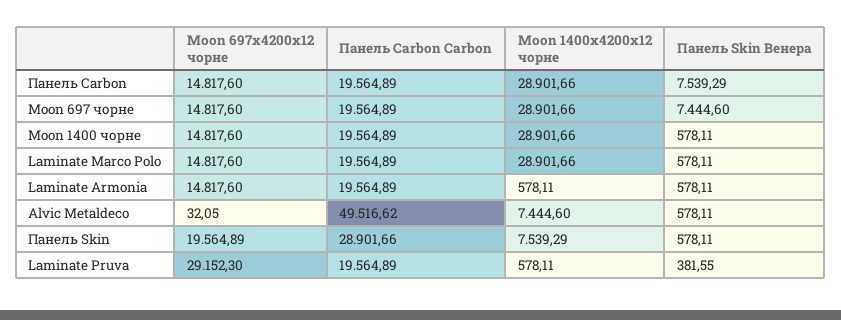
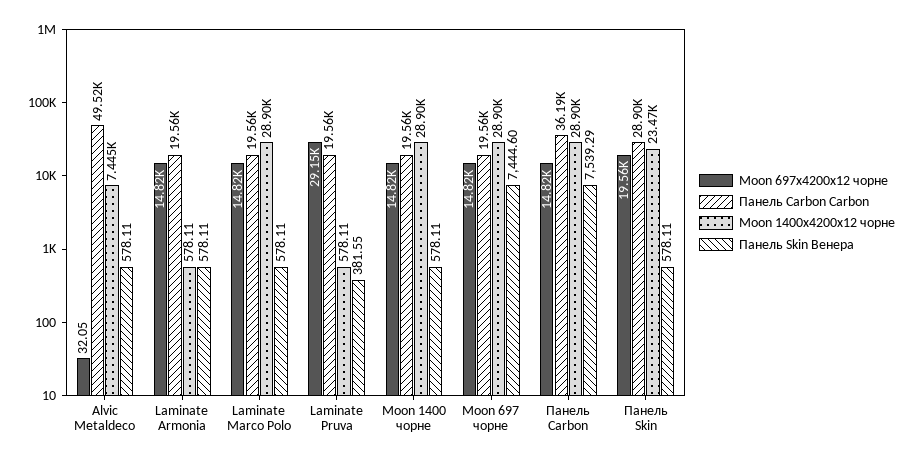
  {
    "Moon 697x4200x12 чорне": {
      "Панель Carbon": 14817.6,
      "Moon 697 чорне": 14817.6,
      "Moon 1400 чорне": 14817.6,
      "Laminate Marco Polo": 14817.6,
      "Laminate Armonia": 14817.6,
      "Alvic Metaldeco": 32.05,
      "Панель Skin": 19564.89,
      "Laminate Pruva": 29152.3
    },
    "Панель Carbon Carbon": {
-     "Панель Carbon": 19564.89,
+     "Панель Carbon": 36190,
      "Moon 697 чорне": 19564.89,
      "Moon 1400 чорне": 19564.89,
      "Laminate Marco Polo": 19564.89,
      "Laminate Armonia": 19564.89,
      "Alvic Metaldeco": 49516.62,
      "Панель Skin": 28901.66,
      "Laminate Pruva": 19564.89
    },
    "Moon 1400x4200x12 чорне": {
      "Панель Carbon": 28901.66,
      "Moon 697 чорне": 28901.66,
      "Moon 1400 чорне": 28901.66,
      "Laminate Marco Polo": 28901.66,
      "Laminate Armonia": 578.11,
      "Alvic Metaldeco": 7444.6,
-     "Панель Skin": 7539.29,
+     "Панель Skin": 23470,
      "Laminate Pruva": 578.11
    },
    "Панель Skin Венера": {
      "Панель Carbon": 7539.29,
      "Moon 697 чорне": 7444.6,
      "Moon 1400 чорне": 578.11,
      "Laminate Marco Polo": 578.11,
      "Laminate Armonia": 578.11,
      "Alvic Metaldeco": 578.11,
      "Панель Skin": 578.11,
      "Laminate Pruva": 381.55
    }
  }

